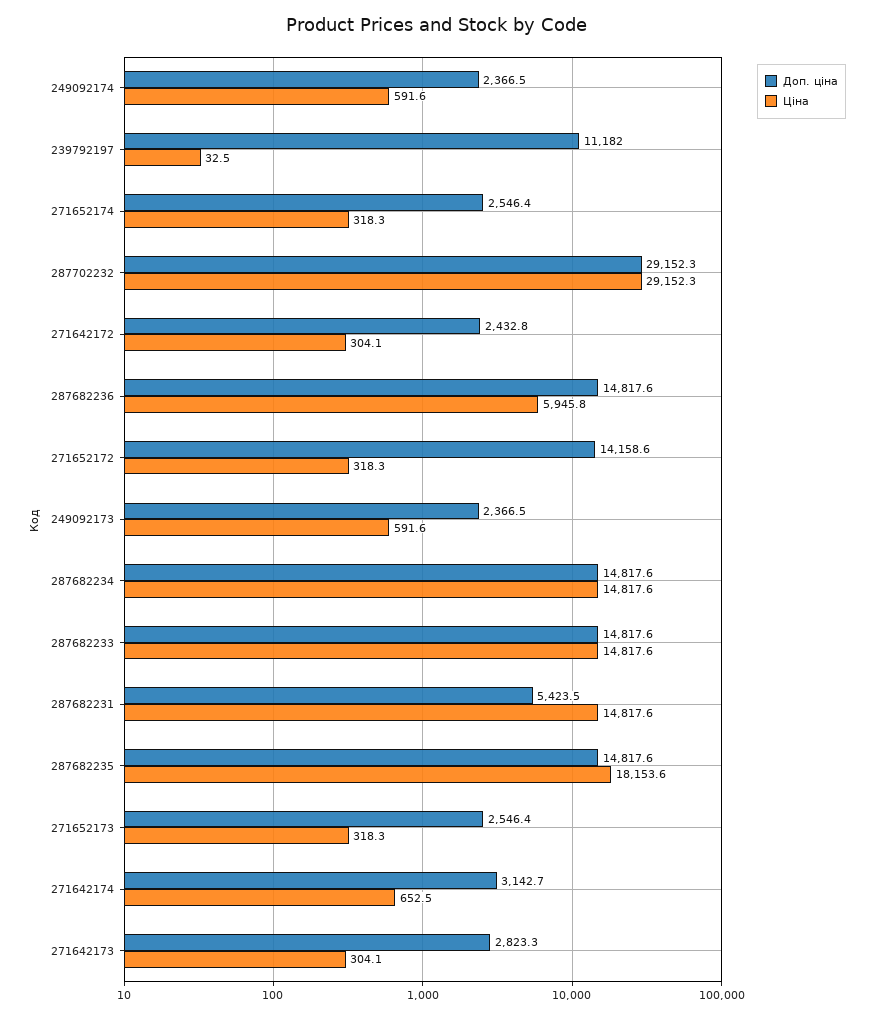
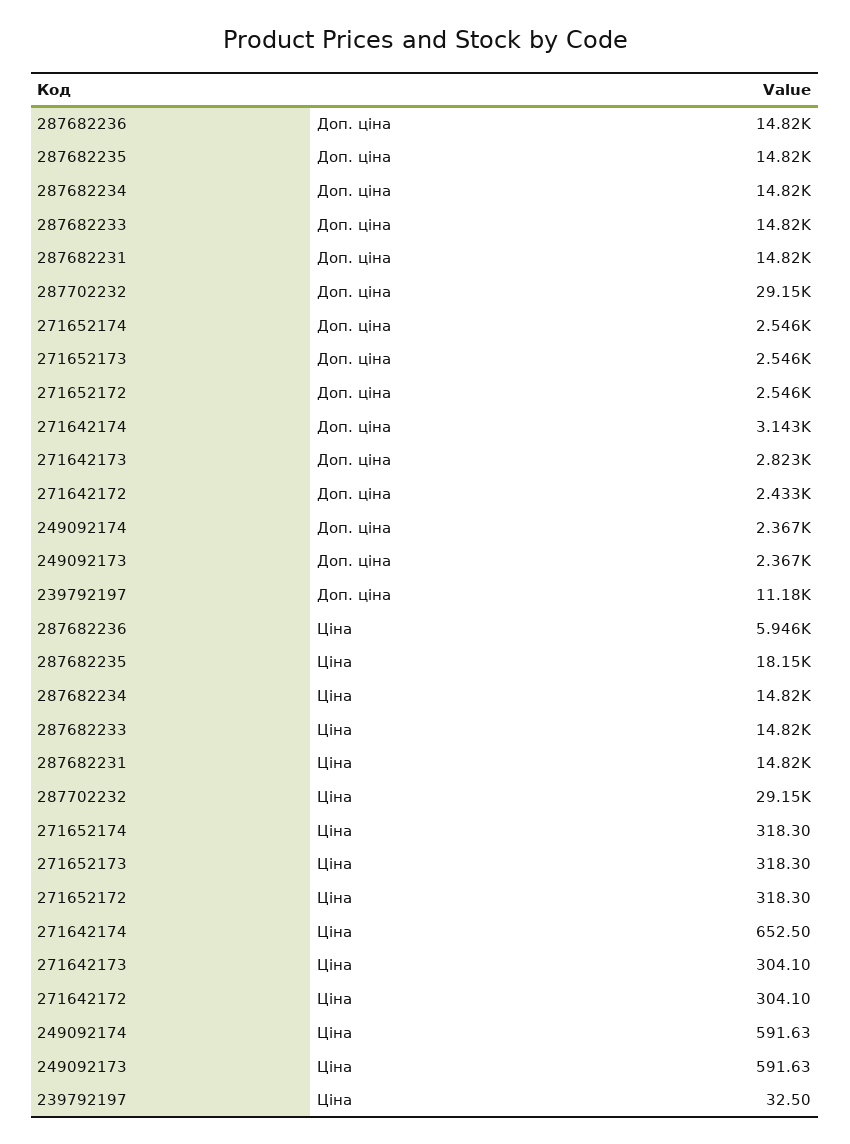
  {
    "Доп. ціна": {
      "249092174": 2366.5,
      "239792197": 11182,
      "271652174": 2546.4,
      "287702232": 29152.3,
      "271642172": 2432.8,
      "287682236": 14817.6,
-     "271652172": 14158.6,
+     "271652172": 2546,
      "249092173": 2366.5,
      "287682234": 14817.6,
      "287682233": 14817.6,
-     "287682231": 5423.5,
+     "287682231": 14820,
      "287682235": 14817.6,
      "271652173": 2546.4,
      "271642174": 3142.7,
      "271642173": 2823.3
    },
    "Ціна": {
      "249092174": 591.63,
      "239792197": 32.5,
      "271652174": 318.3,
      "287702232": 29152.3,
      "271642172": 304.1,
      "287682236": 5945.8,
      "271652172": 318.3,
      "249092173": 591.63,
      "287682234": 14817.6,
      "287682233": 14817.6,
      "287682231": 14817.6,
      "287682235": 18153.6,
      "271652173": 318.3,
      "271642174": 652.5,
      "271642173": 304.1
    }
  }

